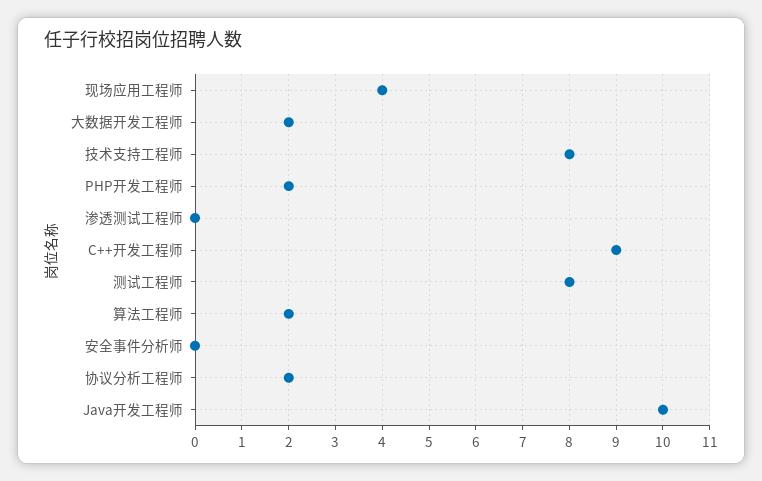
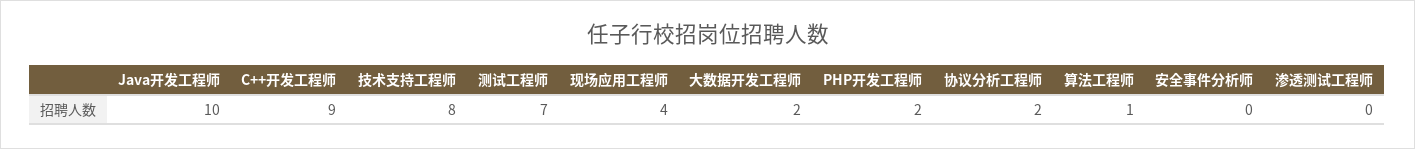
  {
    "现场应用工程师": 4,
    "大数据开发工程师": 2,
    "技术支持工程师": 8,
    "PHP开发工程师": 2,
    "渗透测试工程师": 0,
    "C++开发工程师": 9,
-   "测试工程师": 8,
+   "测试工程师": 7,
-   "算法工程师": 2,
+   "算法工程师": 1,
    "安全事件分析师": 0,
    "协议分析工程师": 2,
    "Java开发工程师": 10
  }

